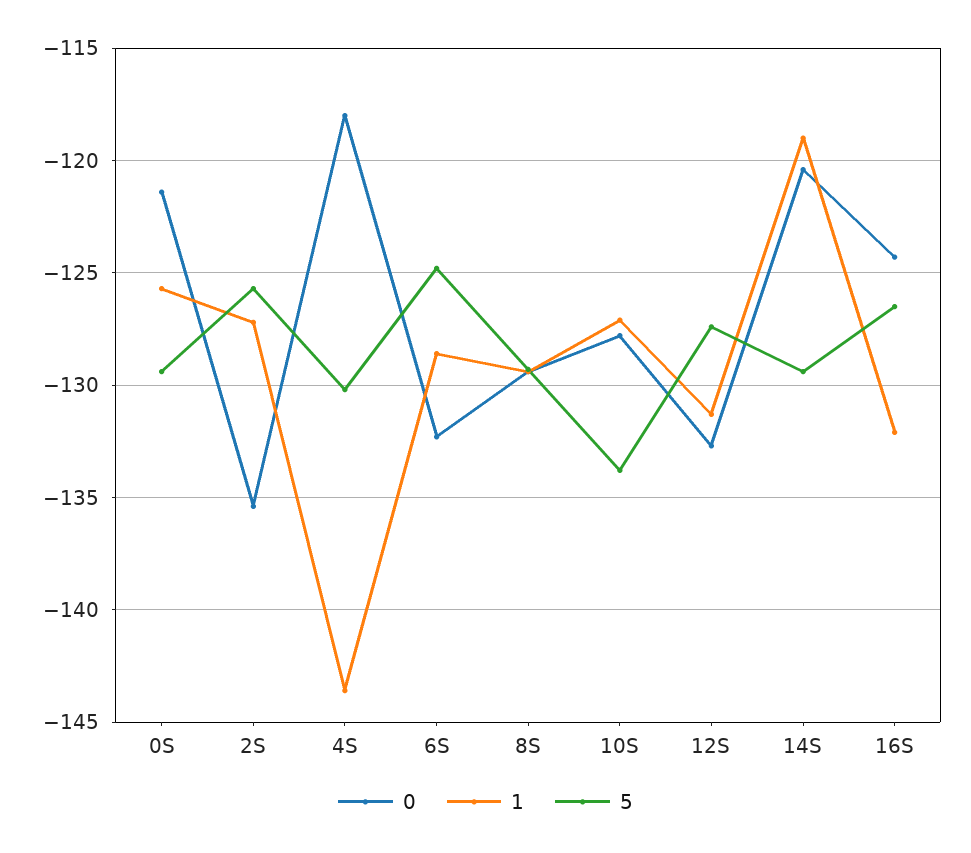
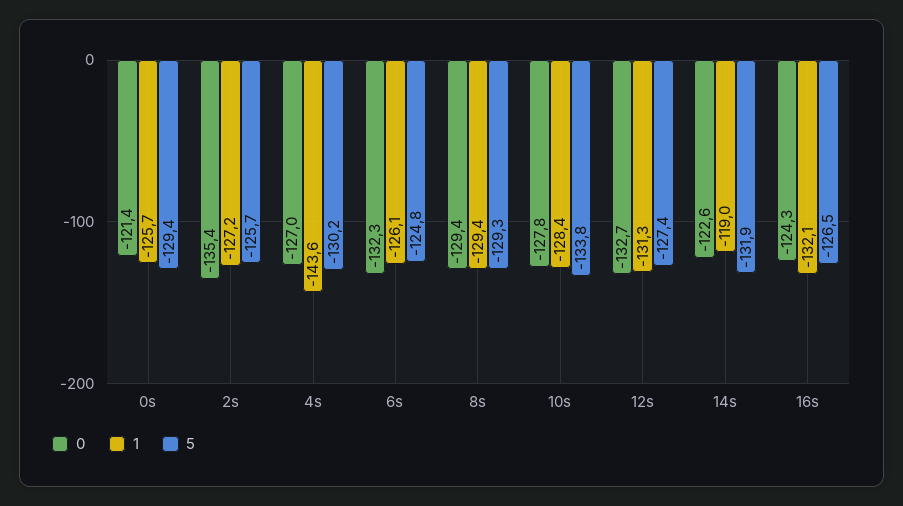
  {
    "0": {
      "0S": -121.4,
      "2S": -135.4,
-     "4S": -118,
+     "4S": -127,
      "6S": -132.3,
      "8S": -129.4,
      "10S": -127.8,
      "12S": -132.7,
-     "14S": -120.5,
+     "14S": -122.6,
      "16S": -124.3
    },
    "1": {
      "0S": -125.7,
      "2S": -127.2,
      "4S": -143.6,
-     "6S": -128.5,
+     "6S": -126.1,
      "8S": -129.4,
-     "10S": -127,
+     "10S": -128.4,
      "12S": -131.3,
      "14S": -119,
      "16S": -132.1
    },
    "5": {
      "0S": -129.4,
      "2S": -125.7,
      "4S": -130.2,
      "6S": -124.8,
      "8S": -129.3,
      "10S": -133.8,
      "12S": -127.4,
-     "14S": -129.5,
+     "14S": -131.9,
      "16S": -126.5
    }
  }

